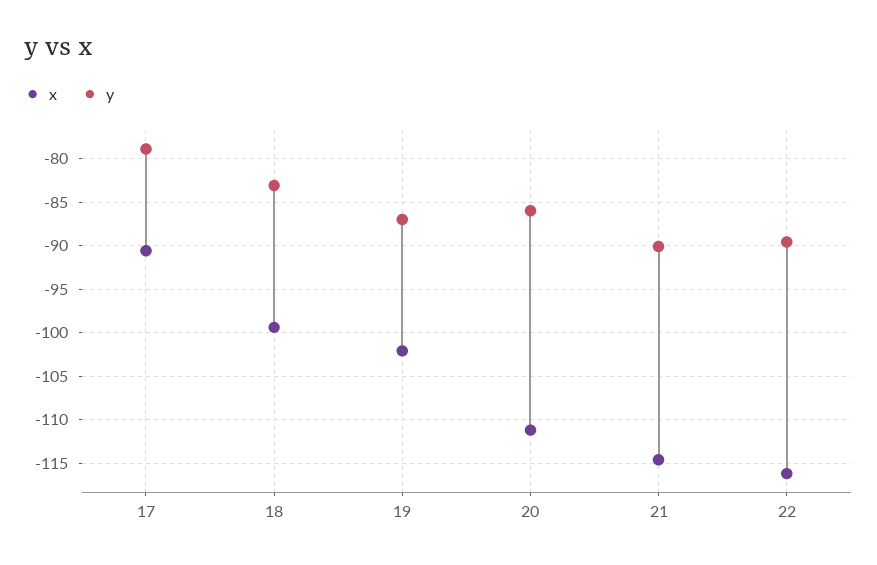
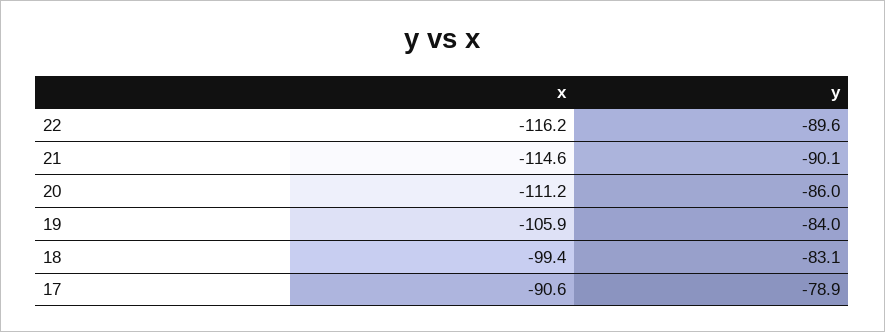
  {
    "x": {
      "17": -90.6,
      "18": -99.4,
-     "19": -102,
+     "19": -105.9,
      "20": -111.2,
      "21": -114.6,
      "22": -116.2
    },
    "y": {
      "17": -78.9,
      "18": -83.1,
-     "19": -87,
+     "19": -84,
      "20": -86,
      "21": -90.1,
      "22": -89.6
    }
  }

